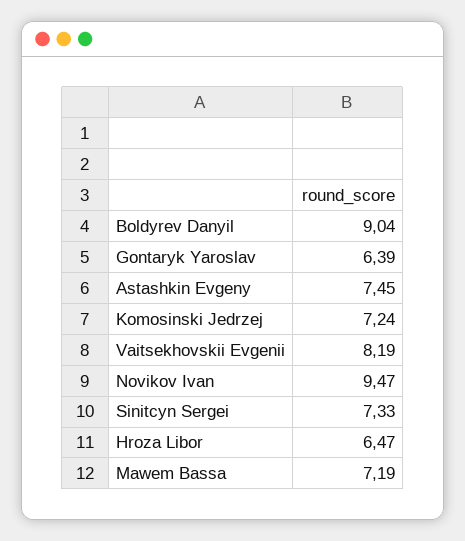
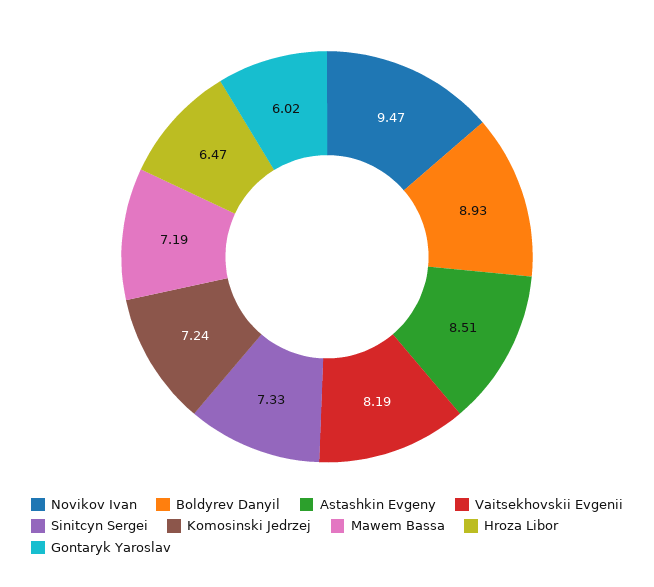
  {
-   "Boldyrev Danyil": 9.04,
+   "Boldyrev Danyil": 8.93,
-   "Gontaryk Yaroslav": 6.39,
+   "Gontaryk Yaroslav": 6.02,
-   "Astashkin Evgeny": 7.45,
+   "Astashkin Evgeny": 8.51,
    "Komosinski Jedrzej": 7.24,
    "Vaitsekhovskii Evgenii": 8.19,
    "Novikov Ivan": 9.47,
    "Sinitcyn Sergei": 7.33,
    "Hroza Libor": 6.47,
    "Mawem Bassa": 7.19
  }

